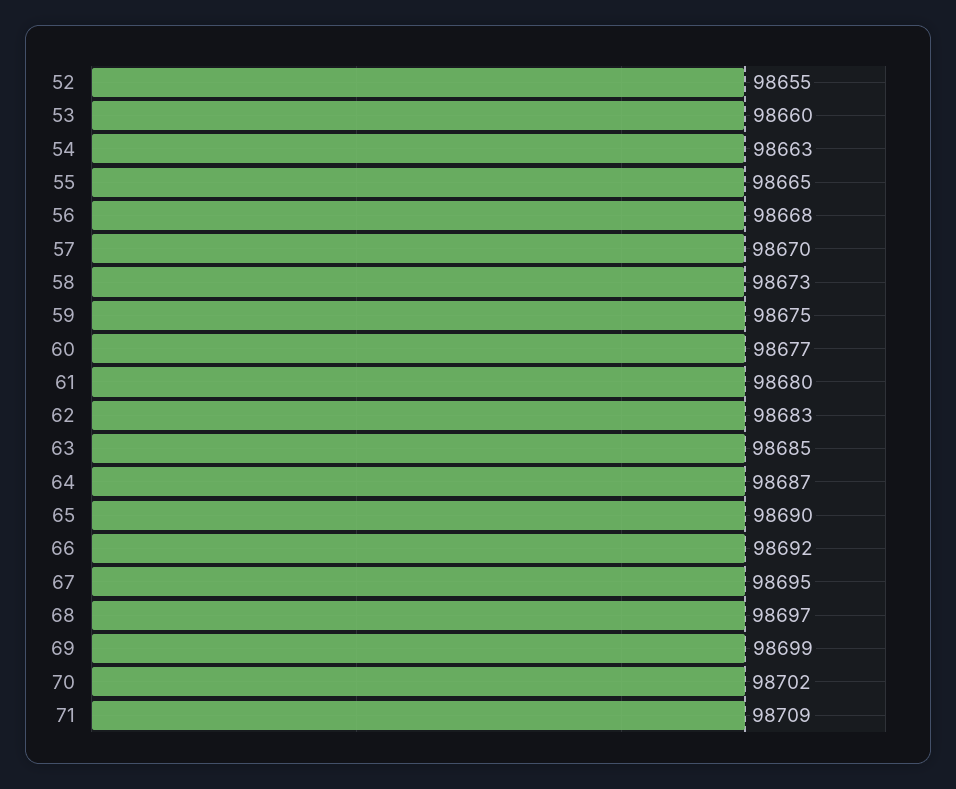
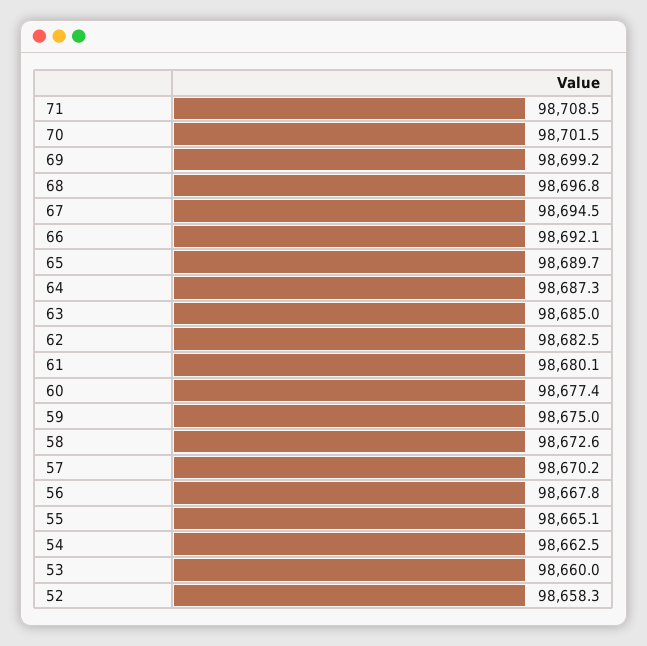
  {
-   "52": 98655,
+   "52": 98658.3,
    "53": 98660,
    "54": 98662.5,
    "55": 98665.1,
    "56": 98667.8,
    "57": 98670.2,
    "58": 98672.6,
    "59": 98675,
    "60": 98677.4,
    "61": 98680.1,
    "62": 98682.5,
    "63": 98685,
    "64": 98687.3,
    "65": 98689.7,
    "66": 98692.1,
    "67": 98694.5,
    "68": 98696.8,
    "69": 98699.2,
    "70": 98701.5,
    "71": 98708.5
  }

